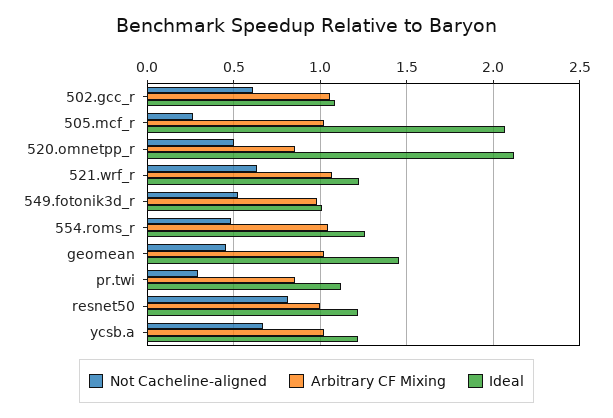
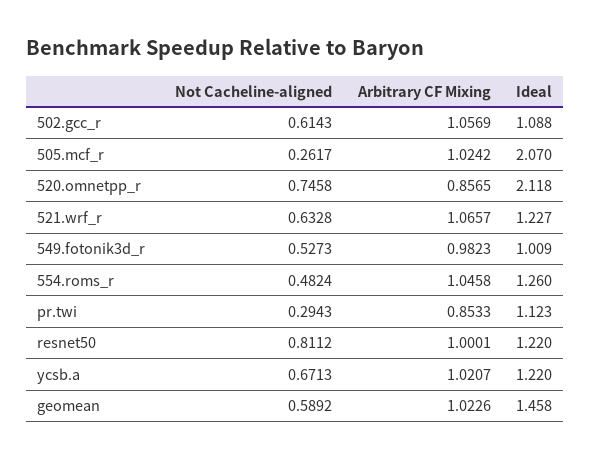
  {
    "Not Cacheline-aligned": {
      "502.gcc_r": 0.6143,
      "505.mcf_r": 0.2617,
-     "520.omnetpp_r": 0.5,
+     "520.omnetpp_r": 0.7458,
      "521.wrf_r": 0.6328,
      "549.fotonik3d_r": 0.5273,
      "554.roms_r": 0.4824,
-     "geomean": 0.45,
+     "geomean": 0.5892,
      "pr.twi": 0.2943,
      "resnet50": 0.8112,
      "ycsb.a": 0.6713
    },
    "Arbitrary CF Mixing": {
      "502.gcc_r": 1.0569,
      "505.mcf_r": 1.0242,
      "520.omnetpp_r": 0.8565,
      "521.wrf_r": 1.0657,
      "549.fotonik3d_r": 0.9823,
      "554.roms_r": 1.0458,
      "geomean": 1.0226,
      "pr.twi": 0.8533,
      "resnet50": 1.0001,
      "ycsb.a": 1.0207
    },
    "Ideal": {
      "502.gcc_r": 1.088,
      "505.mcf_r": 2.07,
      "520.omnetpp_r": 2.118,
      "521.wrf_r": 1.227,
      "549.fotonik3d_r": 1.009,
      "554.roms_r": 1.26,
      "geomean": 1.458,
      "pr.twi": 1.123,
      "resnet50": 1.22,
      "ycsb.a": 1.22
    }
  }

